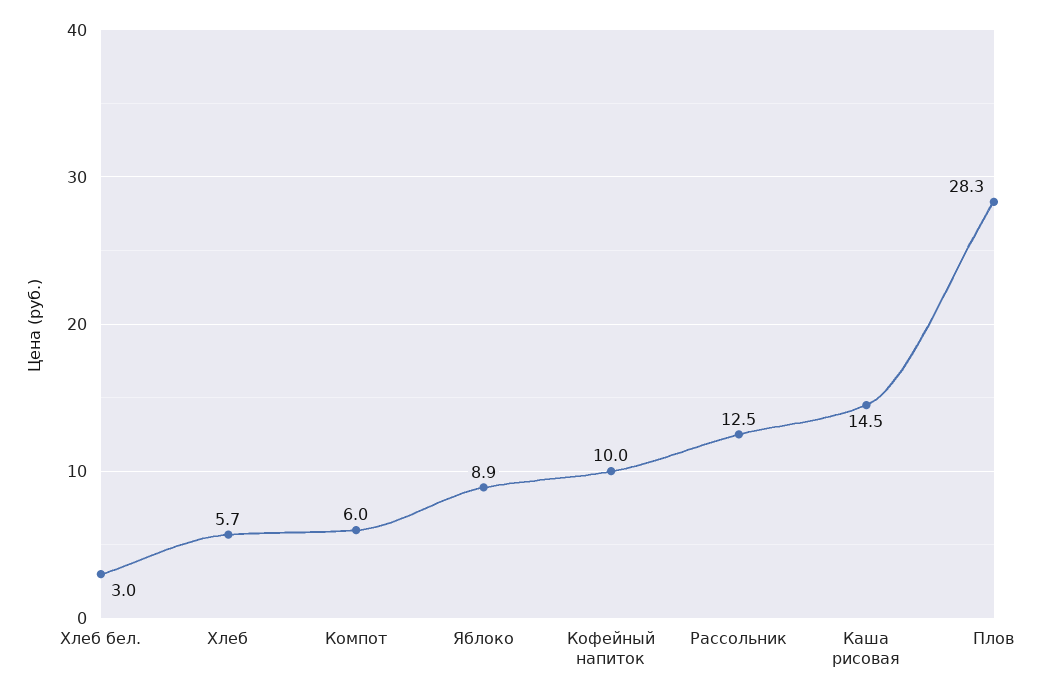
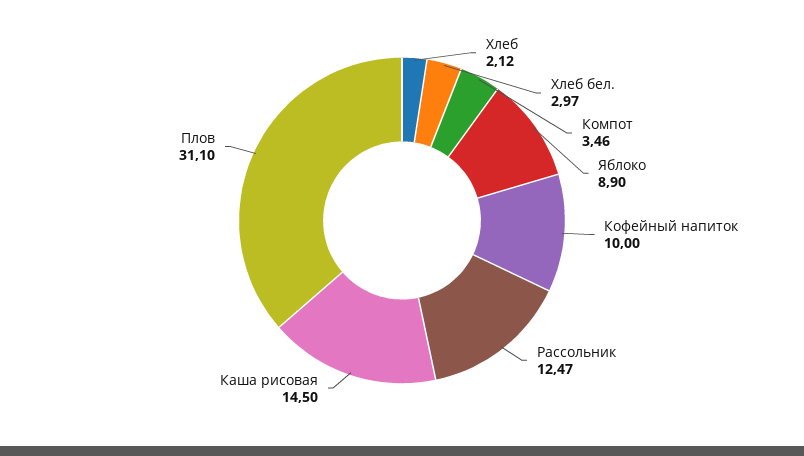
  {
    "Хлеб бел.": 2.97,
-   "Хлеб": 5.7,
+   "Хлеб": 2.12,
-   "Компот": 6,
+   "Компот": 3.46,
    "Яблоко": 8.9,
    "Кофейный напиток": 10,
    "Рассольник": 12.47,
    "Каша рисовая": 14.5,
-   "Плов": 28.3
+   "Плов": 31.1
  }

